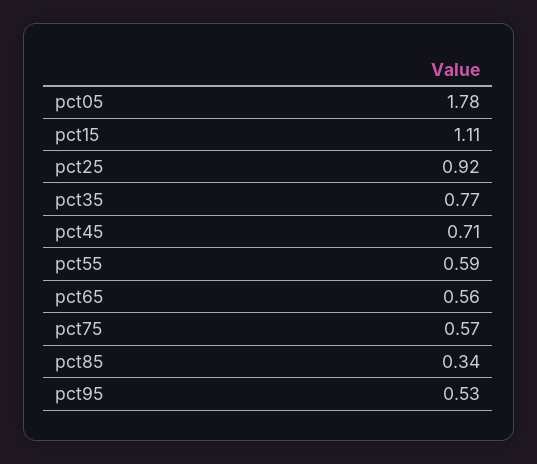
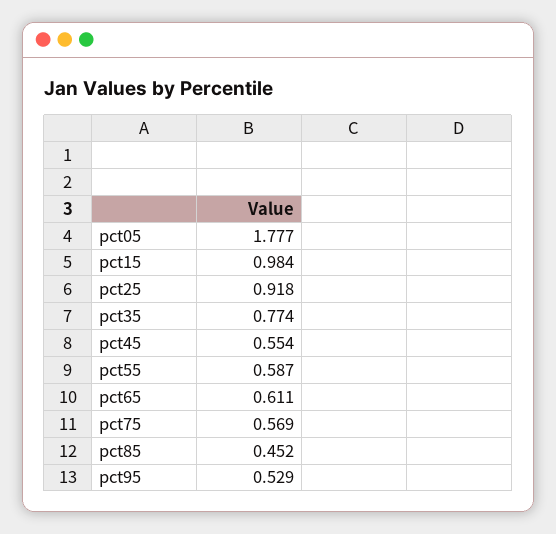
  {
    "pct05": 1.777,
-   "pct15": 1.11,
+   "pct15": 0.984,
    "pct25": 0.918,
    "pct35": 0.774,
-   "pct45": 0.71,
+   "pct45": 0.554,
    "pct55": 0.587,
-   "pct65": 0.56,
+   "pct65": 0.611,
    "pct75": 0.569,
-   "pct85": 0.34,
+   "pct85": 0.452,
    "pct95": 0.529
  }

